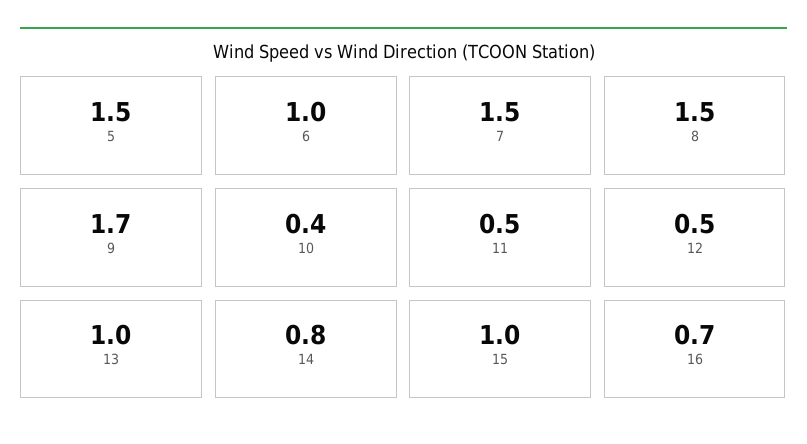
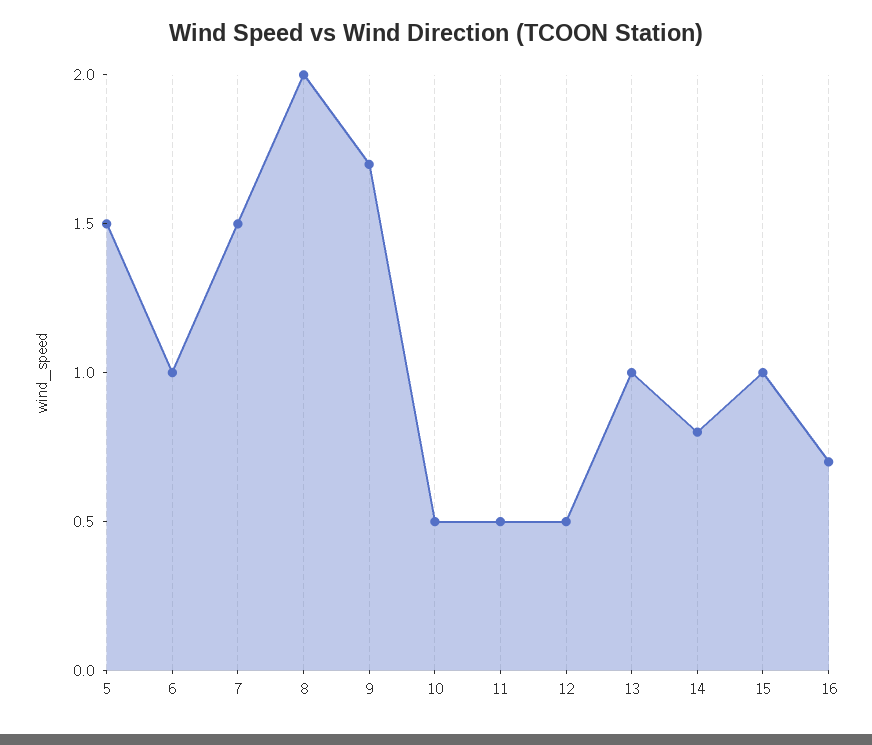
  {
    "5": 1.5,
    "6": 1,
    "7": 1.5,
-   "8": 1.5,
+   "8": 2,
    "9": 1.7,
-   "10": 0.4,
+   "10": 0.5,
    "11": 0.5,
    "12": 0.5,
    "13": 1,
    "14": 0.8,
    "15": 1,
    "16": 0.7
  }

